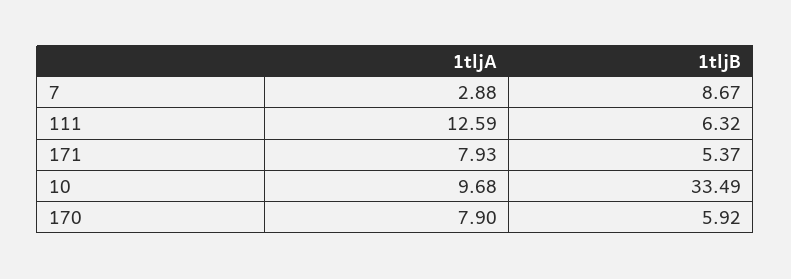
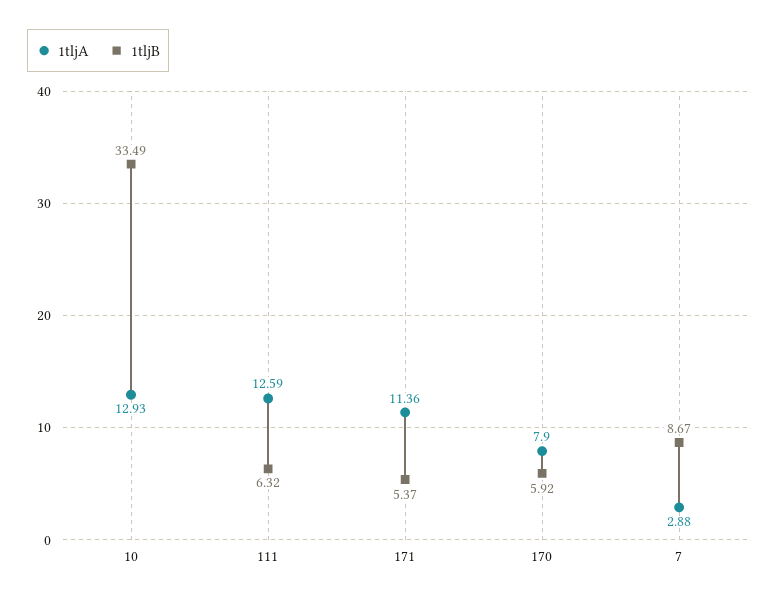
  {
    "1tljA": {
      "7": 2.88,
      "111": 12.59,
-     "171": 7.93,
+     "171": 11.36,
-     "10": 9.68,
+     "10": 12.93,
      "170": 7.9
    },
    "1tljB": {
      "7": 8.67,
      "111": 6.32,
      "171": 5.37,
      "10": 33.49,
      "170": 5.92
    }
  }

